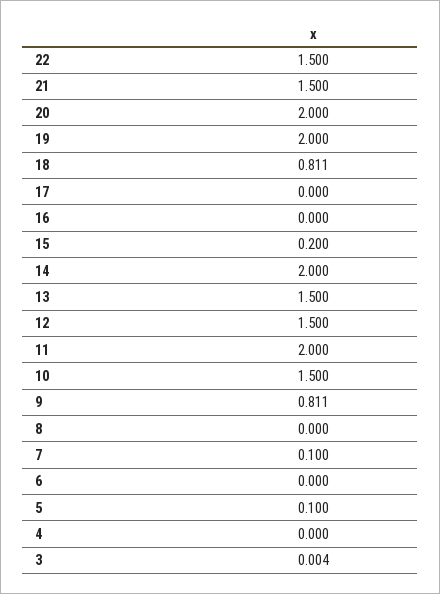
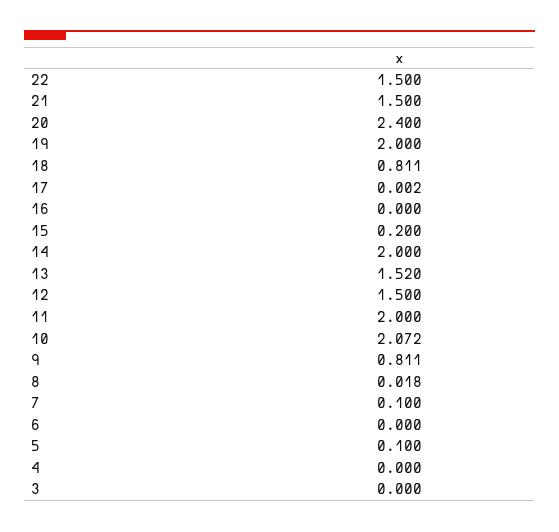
  {
    "22": 1.5,
    "21": 1.5,
-   "20": 2,
+   "20": 2.4,
    "19": 2,
    "18": 0.811,
-   "17": 0,
+   "17": 0.002,
    "16": 0,
    "15": 0.2,
    "14": 2,
-   "13": 1.5,
+   "13": 1.52,
    "12": 1.5,
    "11": 2,
-   "10": 1.5,
+   "10": 2.072,
    "9": 0.811,
-   "8": 0,
+   "8": 0.018,
    "7": 0.1,
    "6": 0,
    "5": 0.1,
    "4": 0,
-   "3": 0.004
+   "3": 0
  }

